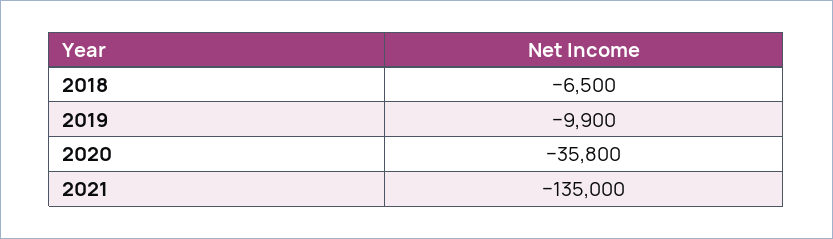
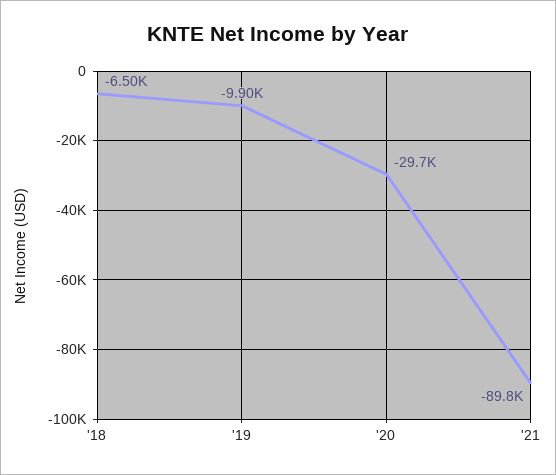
  {
    "2018": -6500,
    "2019": -9900,
-   "2020": -35800,
+   "2020": -29700,
-   "2021": -135000
+   "2021": -89800
  }

